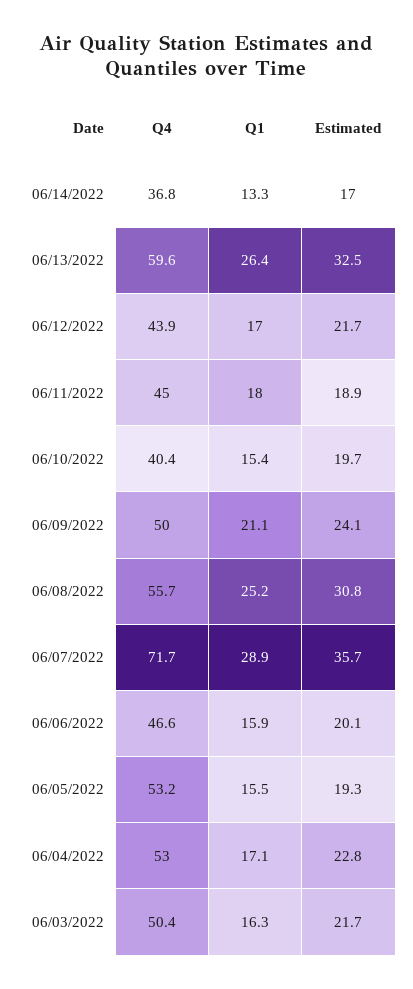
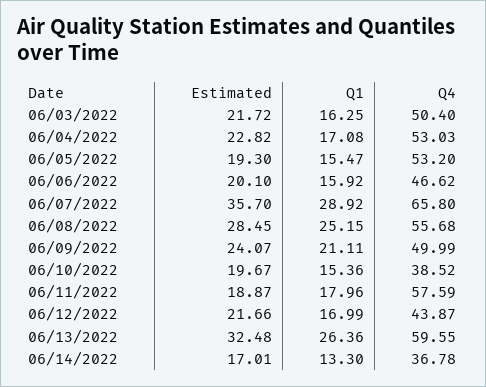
  {
    "Q4": {
      "06/14/2022": 36.78,
      "06/13/2022": 59.55,
      "06/12/2022": 43.87,
-     "06/11/2022": 45,
+     "06/11/2022": 57.59,
-     "06/10/2022": 40.4,
+     "06/10/2022": 38.52,
      "06/09/2022": 49.99,
      "06/08/2022": 55.68,
-     "06/07/2022": 71.7,
+     "06/07/2022": 65.8,
      "06/06/2022": 46.62,
      "06/05/2022": 53.2,
      "06/04/2022": 53.03,
      "06/03/2022": 50.4
    },
    "Q1": {
      "06/14/2022": 13.3,
      "06/13/2022": 26.36,
      "06/12/2022": 16.99,
      "06/11/2022": 17.96,
      "06/10/2022": 15.36,
      "06/09/2022": 21.11,
      "06/08/2022": 25.15,
      "06/07/2022": 28.92,
      "06/06/2022": 15.92,
      "06/05/2022": 15.47,
      "06/04/2022": 17.08,
      "06/03/2022": 16.25
    },
    "Estimated": {
      "06/14/2022": 17.01,
      "06/13/2022": 32.48,
      "06/12/2022": 21.66,
      "06/11/2022": 18.87,
      "06/10/2022": 19.67,
      "06/09/2022": 24.07,
-     "06/08/2022": 30.8,
+     "06/08/2022": 28.45,
      "06/07/2022": 35.7,
      "06/06/2022": 20.1,
      "06/05/2022": 19.3,
      "06/04/2022": 22.82,
      "06/03/2022": 21.72
    }
  }

